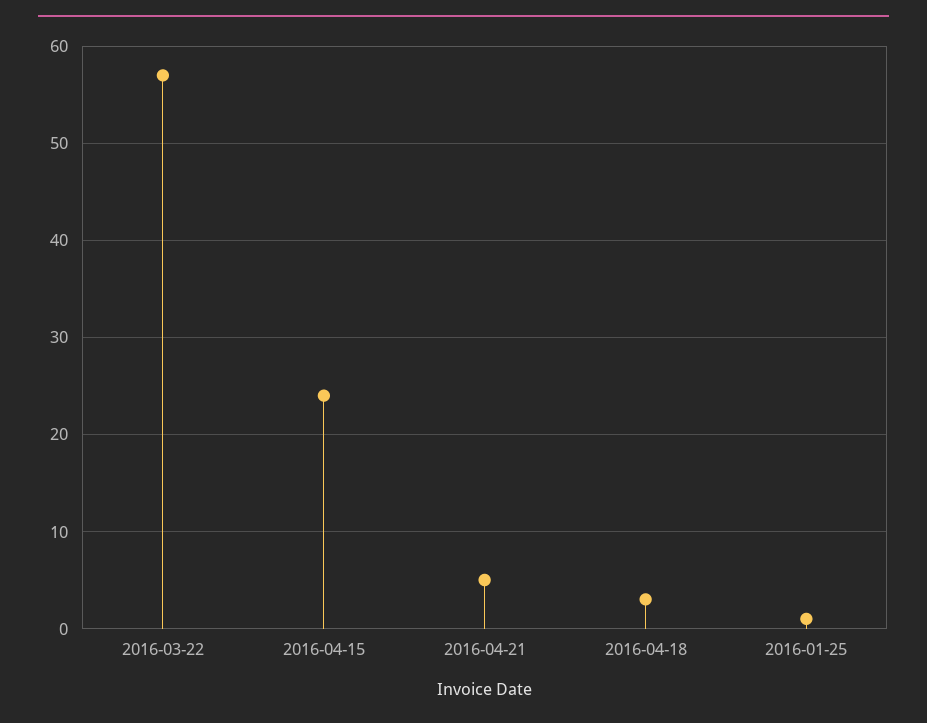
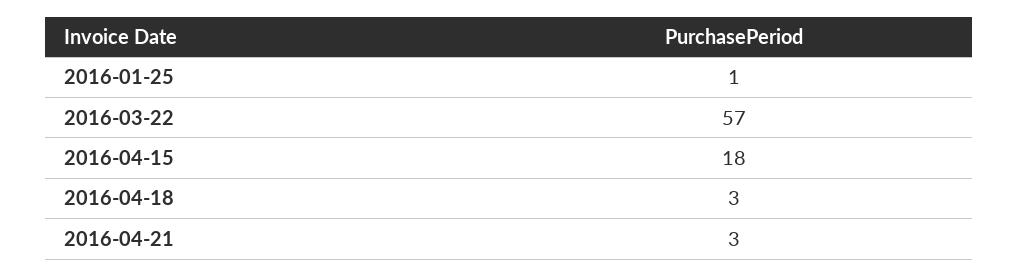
  {
    "2016-03-22": 57,
-   "2016-04-15": 24,
+   "2016-04-15": 18,
-   "2016-04-21": 5,
+   "2016-04-21": 3,
    "2016-04-18": 3,
    "2016-01-25": 1
  }

